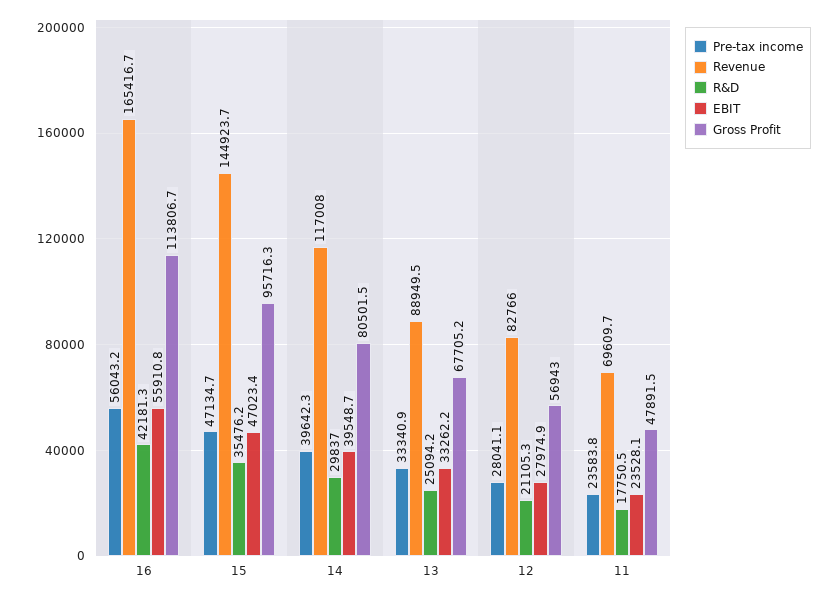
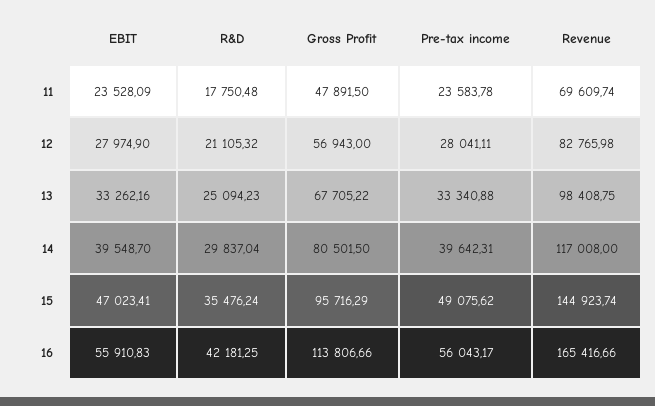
  {
    "Pre-tax income": {
      "16": 56043.17,
-     "15": 47134.7,
+     "15": 49075.62,
      "14": 39642.31,
      "13": 33340.88,
      "12": 28041.11,
      "11": 23583.78
    },
    "Revenue": {
      "16": 165416.66,
      "15": 144923.74,
      "14": 117008,
-     "13": 88949.5,
+     "13": 98408.75,
      "12": 82765.98,
      "11": 69609.74
    },
    "R&D": {
      "16": 42181.25,
      "15": 35476.24,
      "14": 29837.04,
      "13": 25094.23,
      "12": 21105.32,
      "11": 17750.48
    },
    "EBIT": {
      "16": 55910.83,
      "15": 47023.41,
      "14": 39548.7,
      "13": 33262.16,
      "12": 27974.9,
      "11": 23528.09
    },
    "Gross Profit": {
      "16": 113806.66,
      "15": 95716.29,
      "14": 80501.5,
      "13": 67705.22,
      "12": 56943,
      "11": 47891.5
    }
  }

